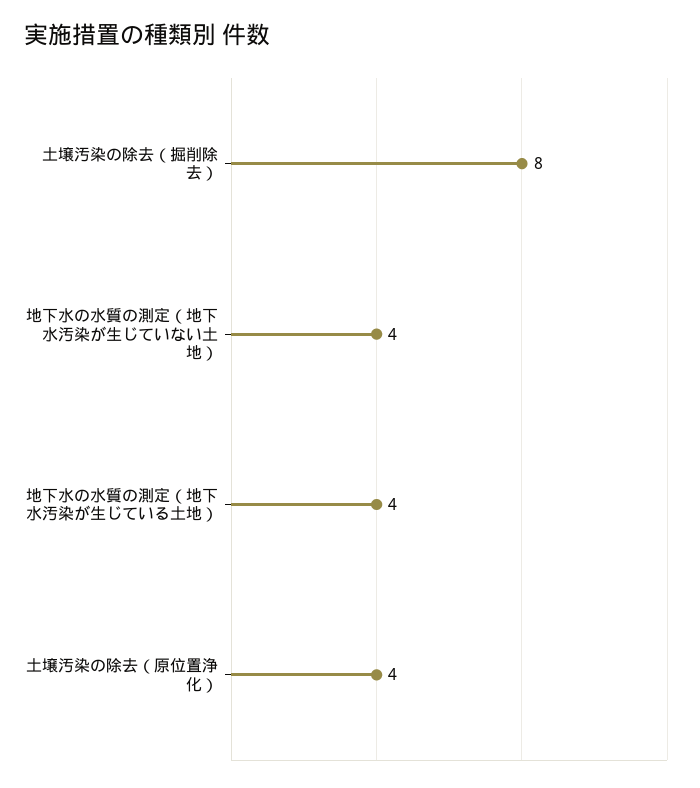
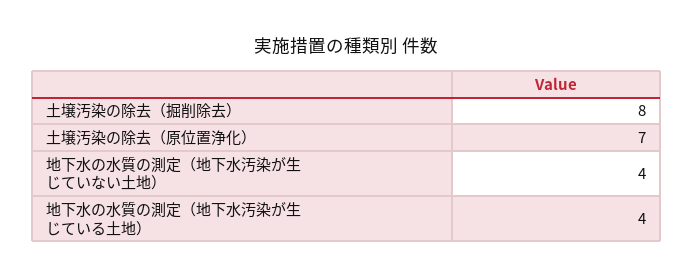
  {
    "土壌汚染の除去（掘削除去）": 8,
    "地下水の水質の測定（地下水汚染が生じていない土地）": 4,
    "地下水の水質の測定（地下水汚染が生じている土地）": 4,
-   "土壌汚染の除去（原位置浄化）": 4
+   "土壌汚染の除去（原位置浄化）": 7
  }

